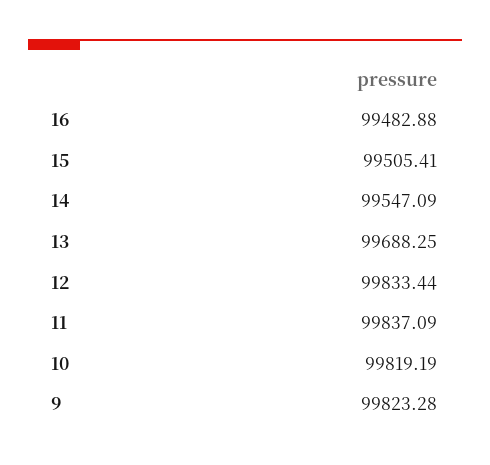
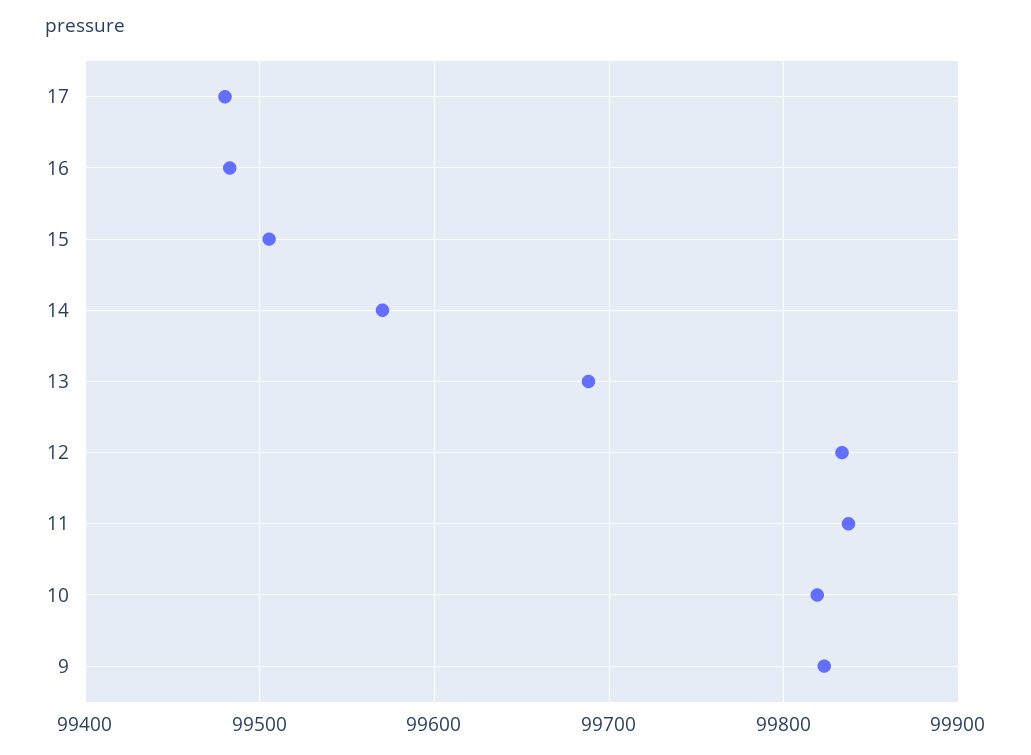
  {
    "16": 99482.88,
    "15": 99505.41,
-   "14": 99547.09,
+   "14": 99570,
    "13": 99688.25,
    "12": 99833.44,
    "11": 99837.09,
    "10": 99819.19,
-   "9": 99823.28
+   "9": 99823.28,
+   "17": 99480
  }

